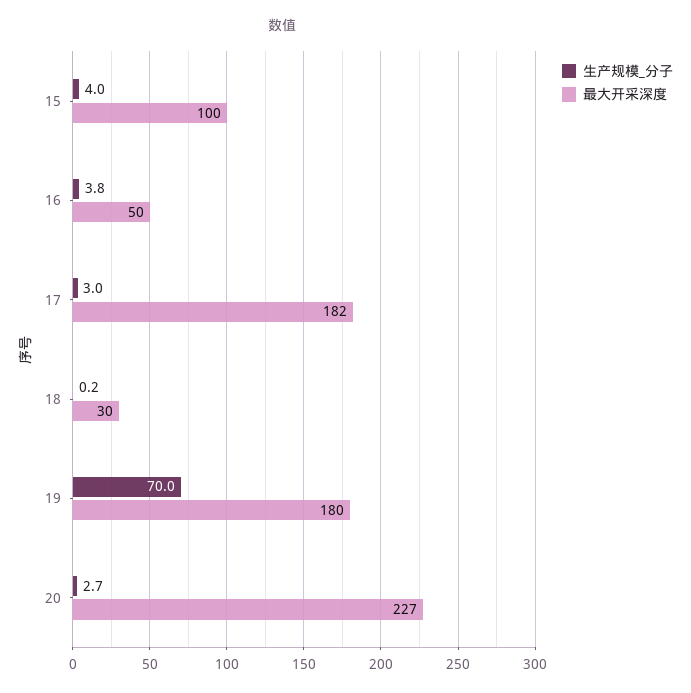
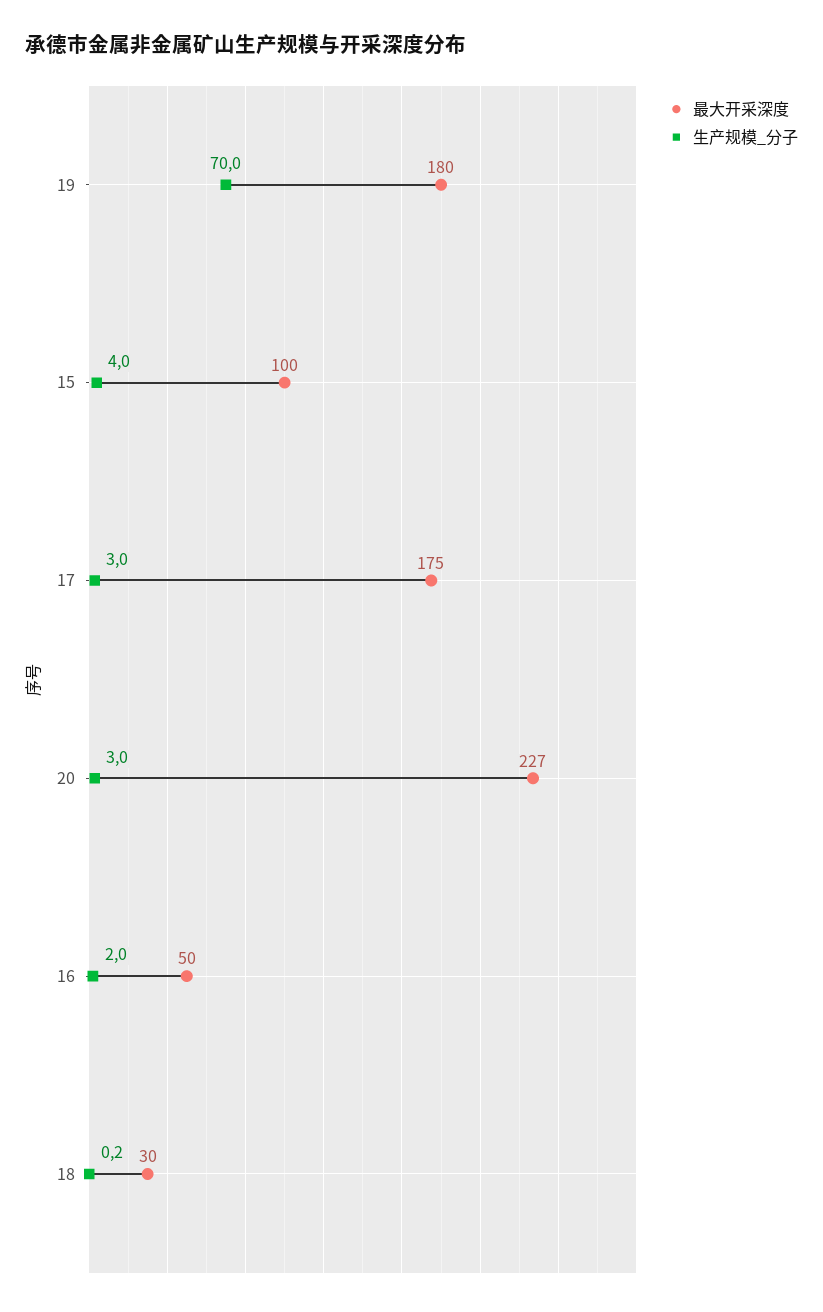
  {
    "生产规模_分子": {
      "15": 4,
-     "16": 3.8,
+     "16": 2,
      "17": 3,
      "18": 0.2,
      "19": 70,
-     "20": 2.7
+     "20": 3
    },
    "最大开采深度": {
      "15": 100,
      "16": 50,
-     "17": 182,
+     "17": 175,
      "18": 30,
      "19": 180,
      "20": 227
    }
  }

